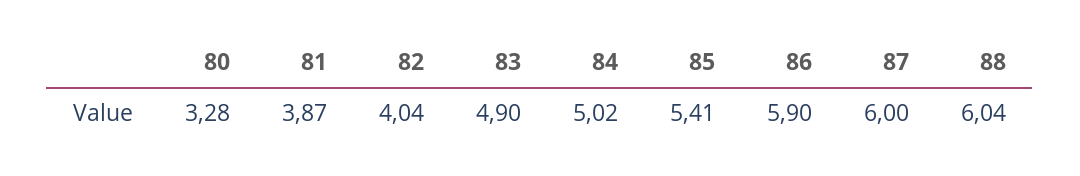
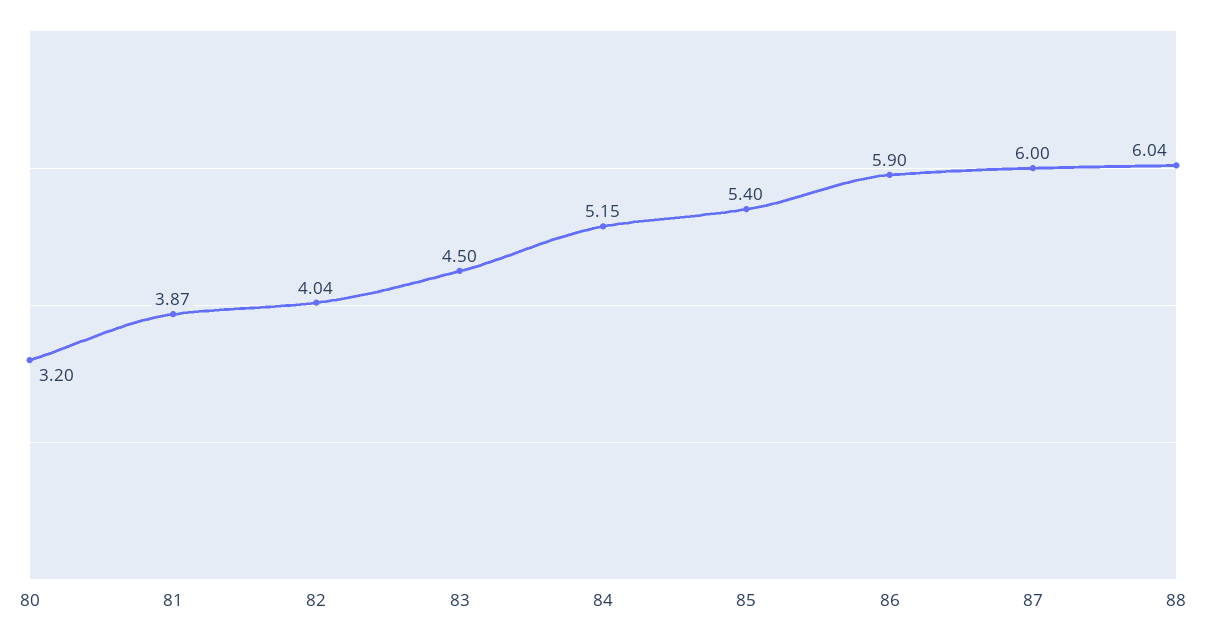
  {
-   "80": 3.28,
+   "80": 3.2,
    "81": 3.87,
    "82": 4.04,
-   "83": 4.9,
+   "83": 4.5,
-   "84": 5.02,
+   "84": 5.15,
-   "85": 5.41,
+   "85": 5.4,
    "86": 5.9,
    "87": 6,
    "88": 6.04
  }

